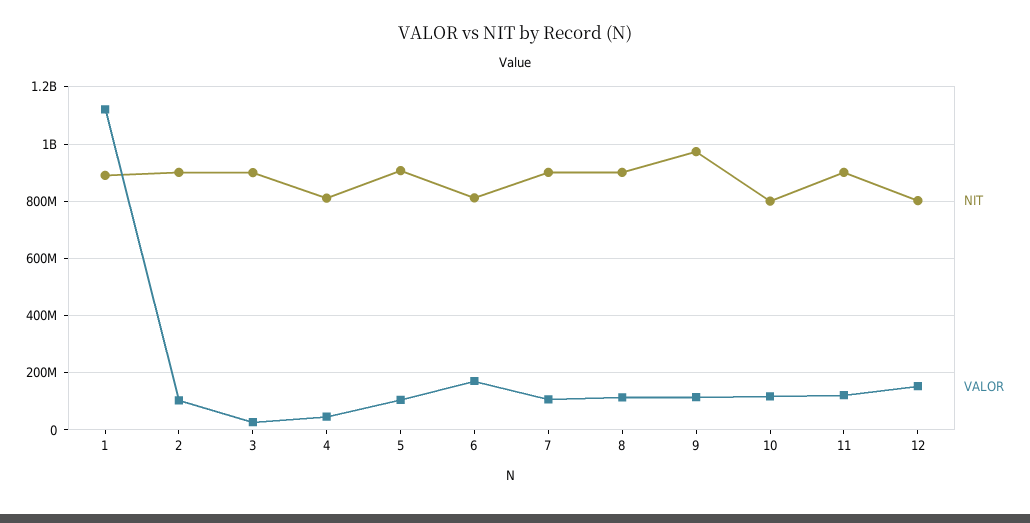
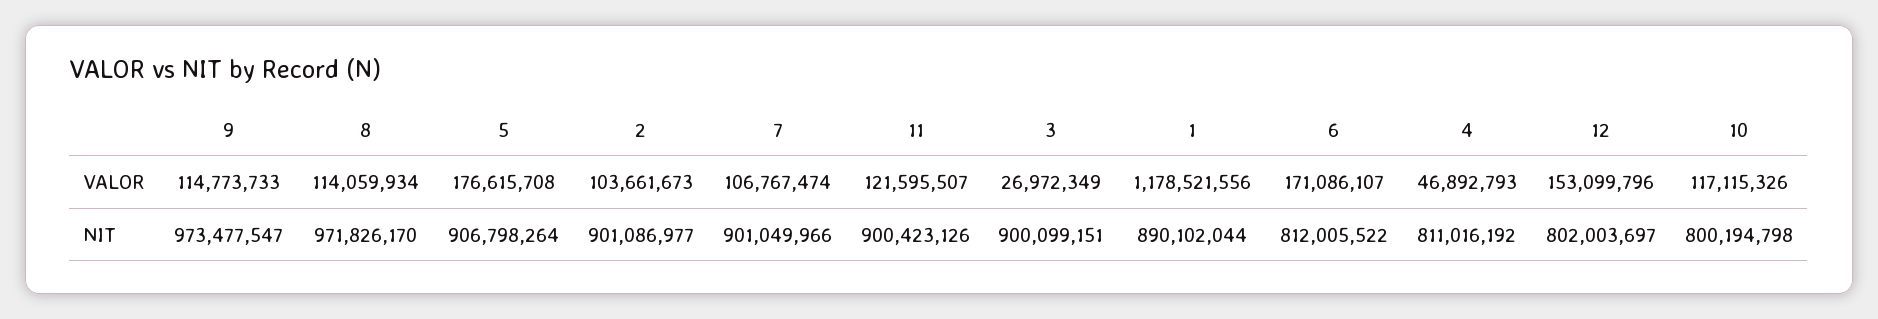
  {
    "NIT": {
      "1": 890102044,
      "2": 901086977,
      "3": 900099151,
      "4": 811016192,
      "5": 906798264,
      "6": 812005522,
      "7": 901049966,
-     "8": 900000000,
+     "8": 971826170,
      "9": 973477547,
      "10": 800194798,
      "11": 900423126,
      "12": 802003697
    },
    "VALOR": {
-     "1": 1125000000,
+     "1": 1178521556,
      "2": 103661673,
      "3": 26972349,
      "4": 46892793,
-     "5": 100000000,
+     "5": 176615708,
      "6": 171086107,
      "7": 106767474,
      "8": 114059934,
      "9": 114773733,
      "10": 117115326,
      "11": 121595507,
      "12": 153099796
    }
  }

